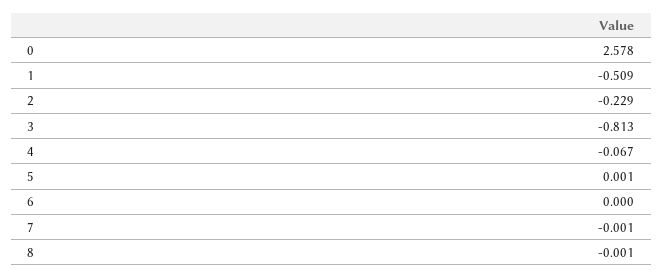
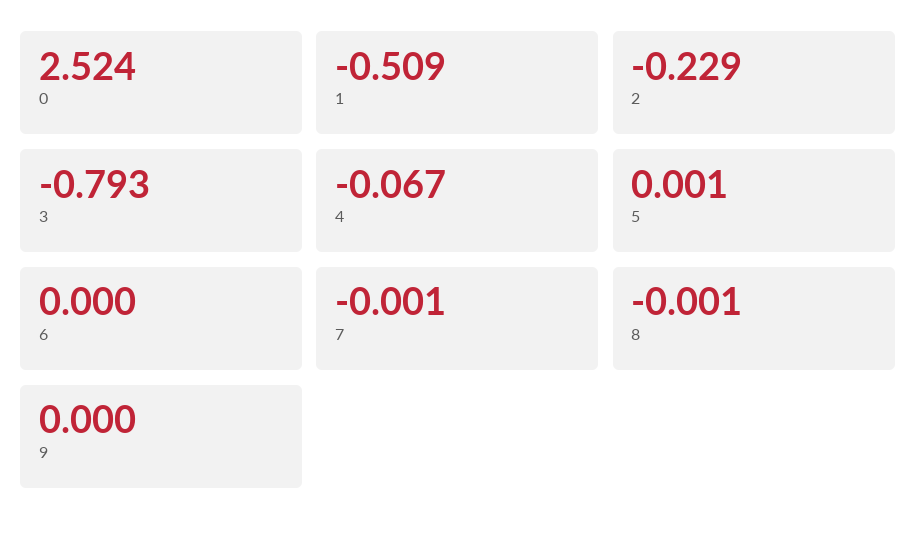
  {
-   "0": 2.578,
+   "0": 2.524,
    "1": -0.509,
    "2": -0.229,
-   "3": -0.813,
+   "3": -0.793,
    "4": -0.067,
    "5": 0.001,
    "6": 0,
    "7": -0.001,
-   "8": -0.001
+   "8": -0.001,
+   "9": 0
  }

